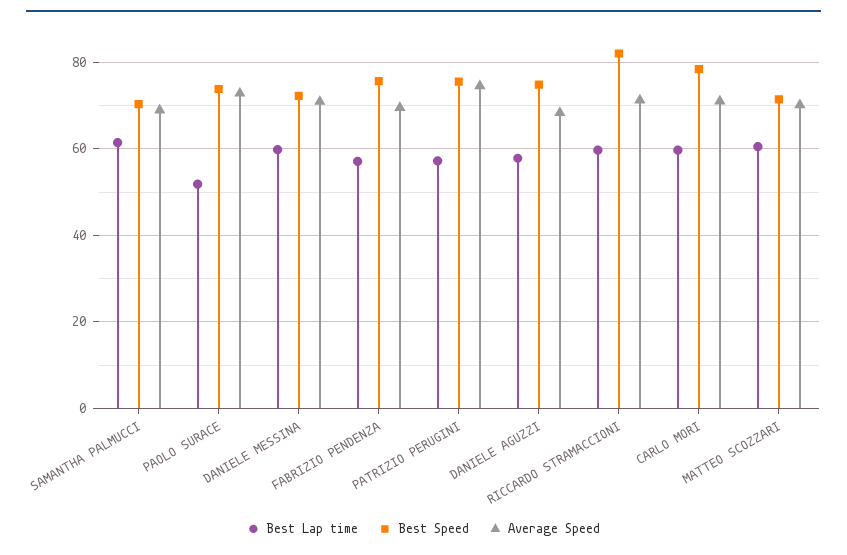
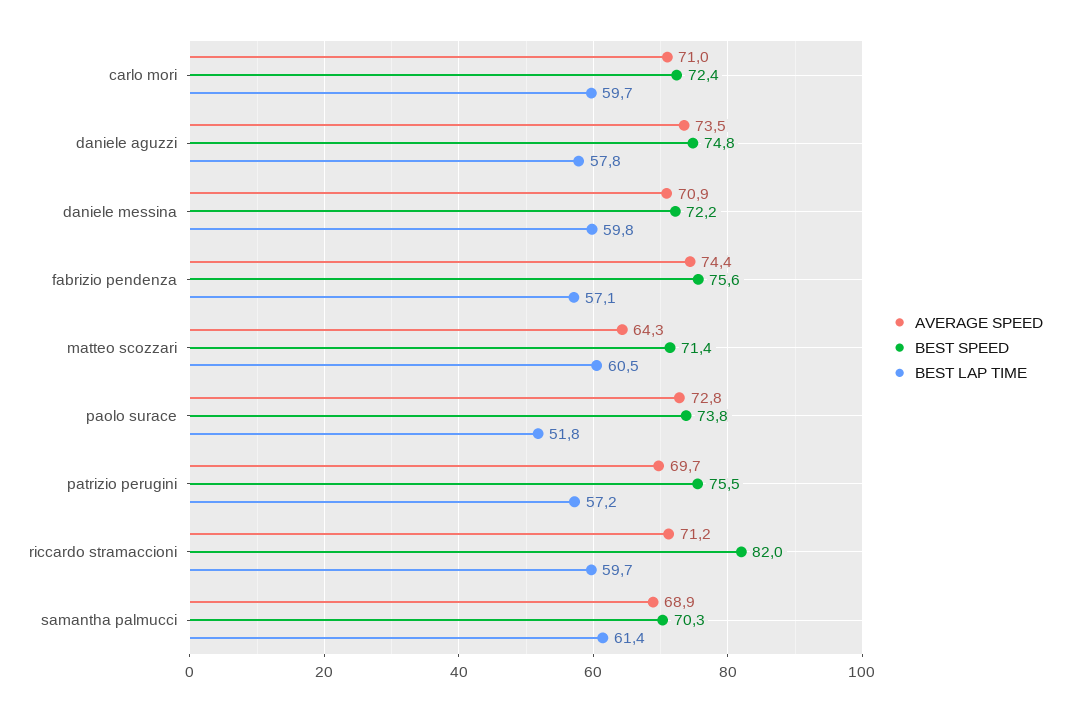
  {
    "Best Lap time": {
      "SAMANTHA PALMUCCI": 61.4,
      "PAOLO SURACE": 51.8,
      "DANIELE MESSINA": 59.8,
      "FABRIZIO PENDENZA": 57.1,
      "PATRIZIO PERUGINI": 57.2,
      "DANIELE AGUZZI": 57.8,
      "RICCARDO STRAMACCIONI": 59.7,
      "CARLO MORI": 59.7,
      "MATTEO SCOZZARI": 60.5
    },
    "Best Speed": {
      "SAMANTHA PALMUCCI": 70.3,
      "PAOLO SURACE": 73.8,
      "DANIELE MESSINA": 72.2,
      "FABRIZIO PENDENZA": 75.6,
      "PATRIZIO PERUGINI": 75.5,
      "DANIELE AGUZZI": 74.8,
      "RICCARDO STRAMACCIONI": 82,
-     "CARLO MORI": 78,
+     "CARLO MORI": 72.4,
      "MATTEO SCOZZARI": 71.4
    },
    "Average Speed": {
      "SAMANTHA PALMUCCI": 68.9,
      "PAOLO SURACE": 72.8,
      "DANIELE MESSINA": 70.9,
-     "FABRIZIO PENDENZA": 70,
+     "FABRIZIO PENDENZA": 74.4,
-     "PATRIZIO PERUGINI": 74,
+     "PATRIZIO PERUGINI": 69.7,
-     "DANIELE AGUZZI": 68,
+     "DANIELE AGUZZI": 73.5,
      "RICCARDO STRAMACCIONI": 71.2,
      "CARLO MORI": 71,
-     "MATTEO SCOZZARI": 70
+     "MATTEO SCOZZARI": 64.3
    }
  }

